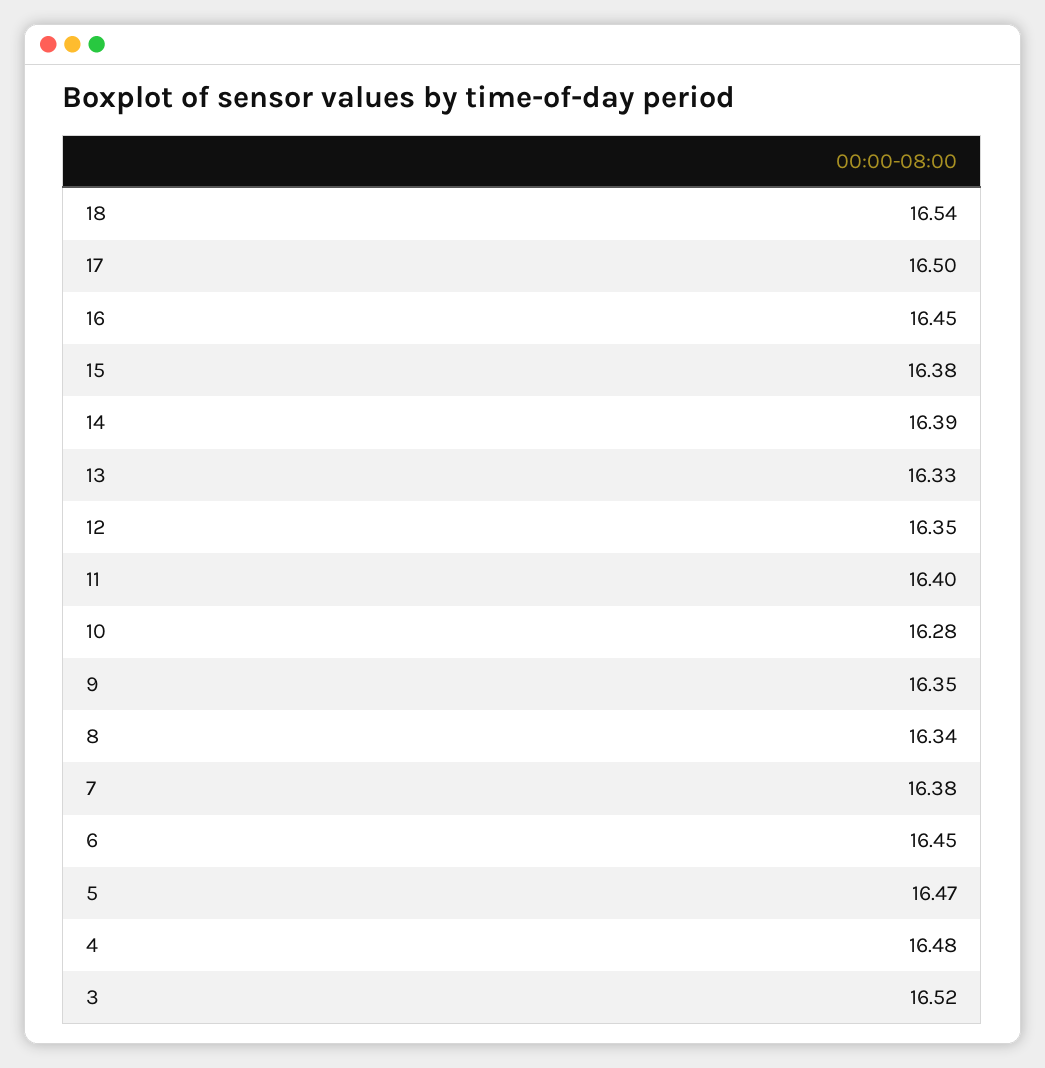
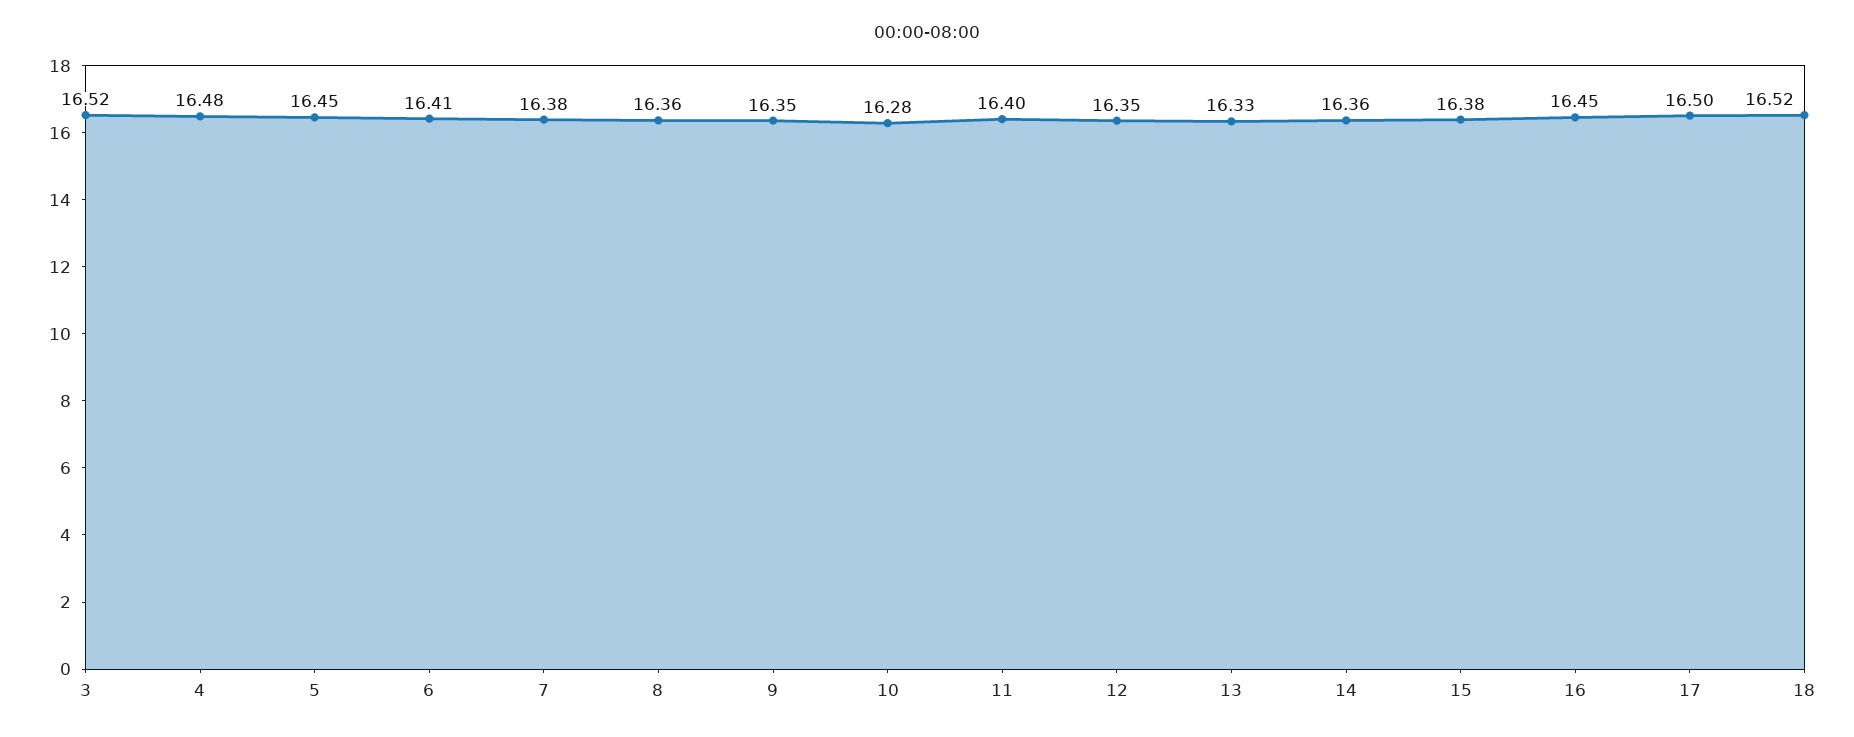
  {
-   "18": 16.54,
+   "18": 16.52,
    "17": 16.5,
    "16": 16.45,
    "15": 16.38,
-   "14": 16.39,
+   "14": 16.36,
    "13": 16.33,
    "12": 16.35,
    "11": 16.4,
    "10": 16.28,
    "9": 16.35,
-   "8": 16.34,
+   "8": 16.36,
    "7": 16.38,
-   "6": 16.45,
+   "6": 16.41,
-   "5": 16.47,
+   "5": 16.45,
    "4": 16.48,
    "3": 16.52
  }

